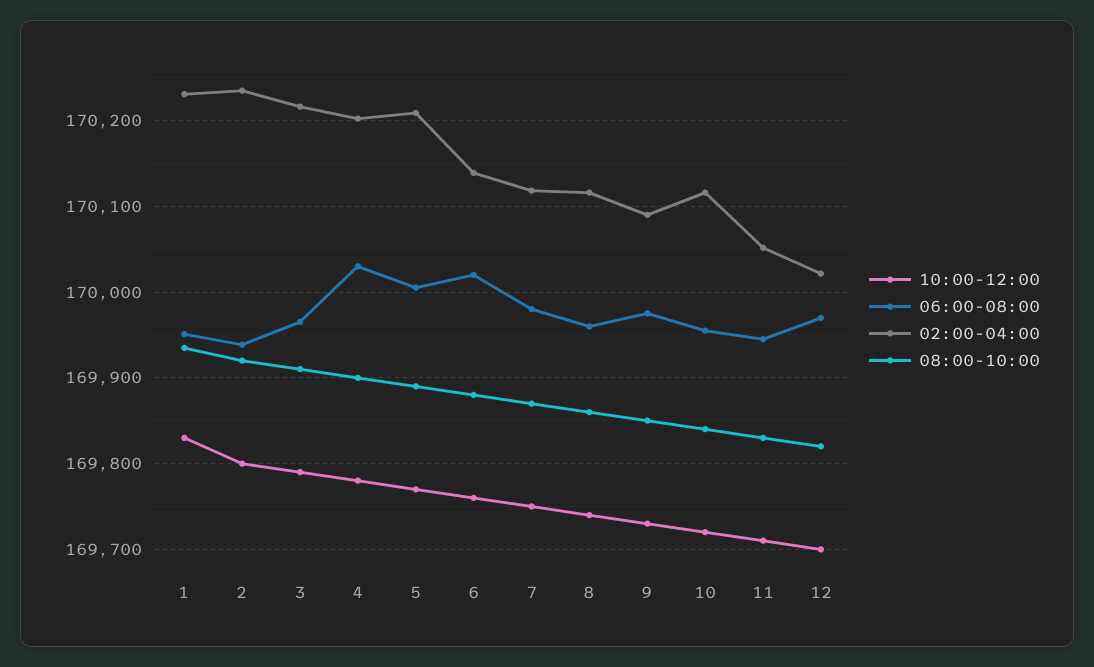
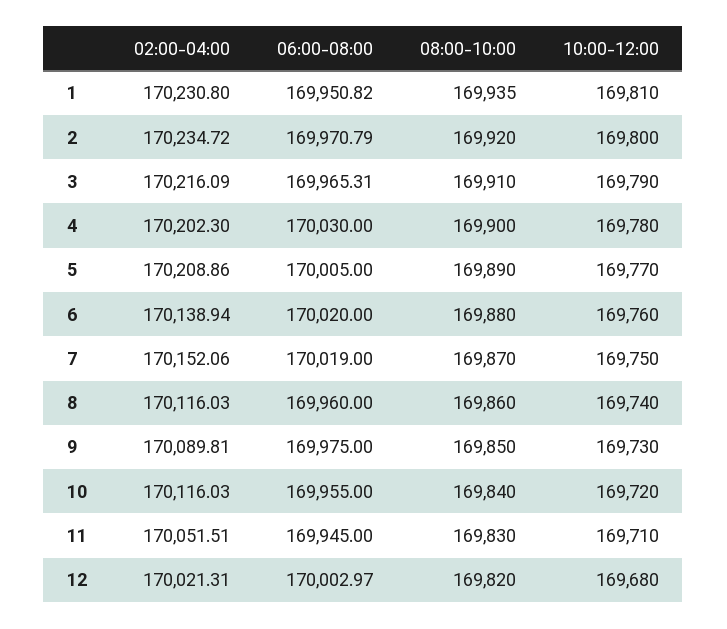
  {
    "10:00-12:00": {
-     "1": 169830,
+     "1": 169810,
      "2": 169800,
      "3": 169790,
      "4": 169780,
      "5": 169770,
      "6": 169760,
      "7": 169750,
      "8": 169740,
      "9": 169730,
      "10": 169720,
      "11": 169710,
-     "12": 169700
+     "12": 169680
    },
    "06:00-08:00": {
      "1": 169950.82,
-     "2": 169940,
+     "2": 169970.79,
      "3": 169965.31,
      "4": 170030,
      "5": 170005,
      "6": 170020,
-     "7": 169980,
+     "7": 170019,
      "8": 169960,
      "9": 169975,
      "10": 169955,
      "11": 169945,
-     "12": 169970
+     "12": 170002.97
    },
    "02:00-04:00": {
      "1": 170230.8,
      "2": 170234.72,
      "3": 170216.09,
      "4": 170202.3,
      "5": 170208.86,
      "6": 170138.94,
-     "7": 170120,
+     "7": 170152.06,
      "8": 170116.03,
      "9": 170089.81,
      "10": 170116.03,
      "11": 170051.51,
      "12": 170021.31
    },
    "08:00-10:00": {
      "1": 169935,
      "2": 169920,
      "3": 169910,
      "4": 169900,
      "5": 169890,
      "6": 169880,
      "7": 169870,
      "8": 169860,
      "9": 169850,
      "10": 169840,
      "11": 169830,
      "12": 169820
    }
  }

